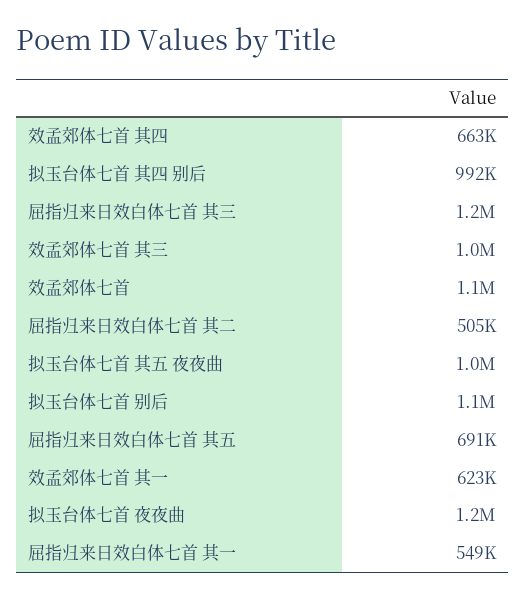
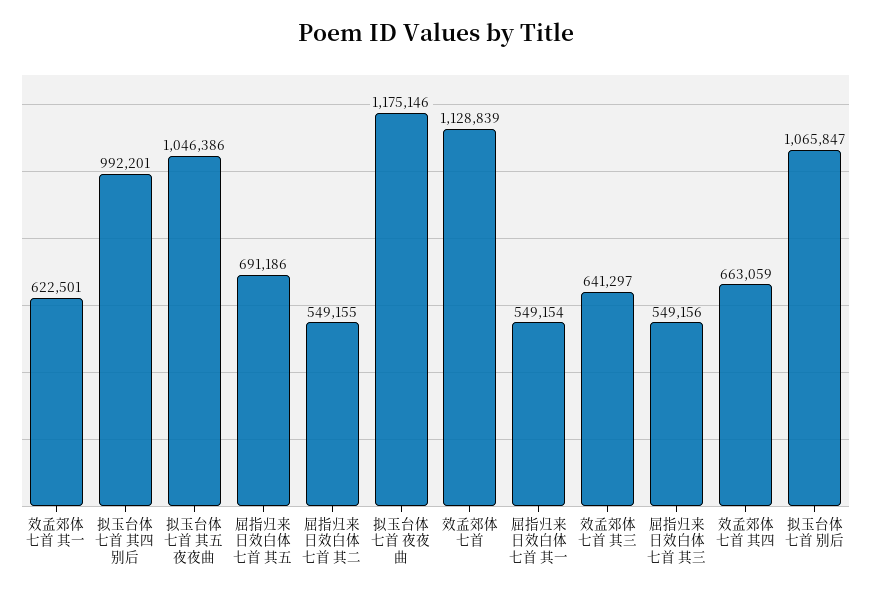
  {
    "效孟郊体七首 其四": 663059,
    "拟玉台体七首 其四 别后": 992201,
-   "屈指归来日效白体七首 其三": 1200000,
+   "屈指归来日效白体七首 其三": 549156,
-   "效孟郊体七首 其三": 1000000,
+   "效孟郊体七首 其三": 641297,
    "效孟郊体七首": 1128839,
-   "屈指归来日效白体七首 其二": 505000,
+   "屈指归来日效白体七首 其二": 549155,
    "拟玉台体七首 其五 夜夜曲": 1046386,
    "拟玉台体七首 别后": 1065847,
    "屈指归来日效白体七首 其五": 691186,
    "效孟郊体七首 其一": 622501,
    "拟玉台体七首 夜夜曲": 1175146,
    "屈指归来日效白体七首 其一": 549154
  }

